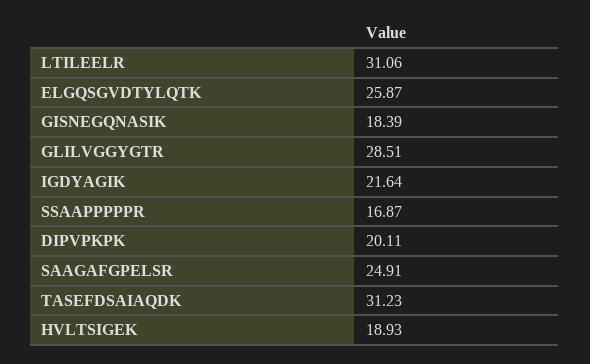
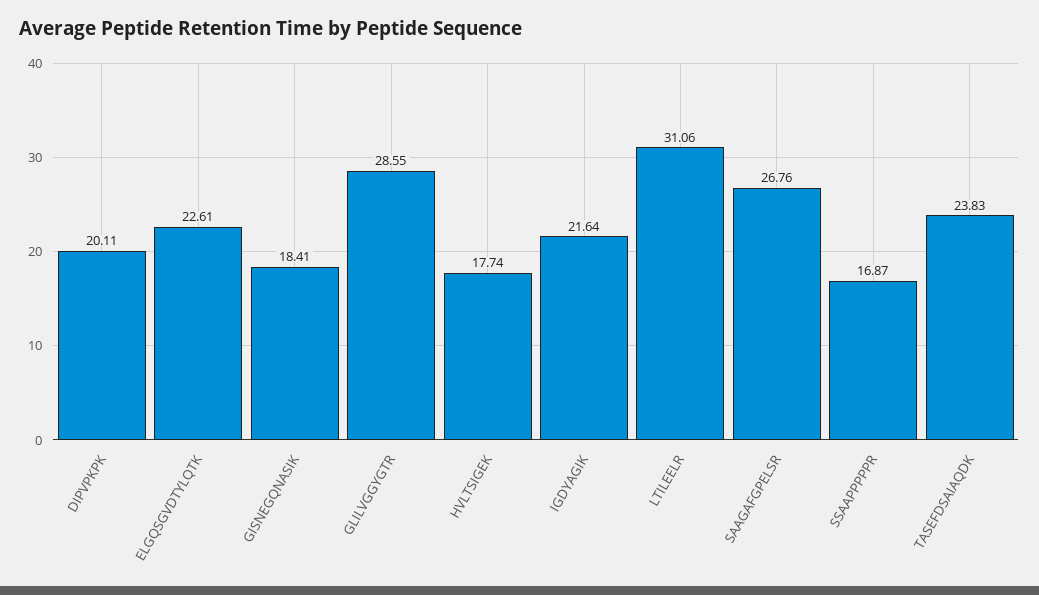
  {
    "LTILEELR": 31.06,
-   "ELGQSGVDTYLQTK": 25.87,
+   "ELGQSGVDTYLQTK": 22.61,
-   "GISNEGQNASIK": 18.39,
+   "GISNEGQNASIK": 18.41,
-   "GLILVGGYGTR": 28.51,
+   "GLILVGGYGTR": 28.55,
    "IGDYAGIK": 21.64,
    "SSAAPPPPPR": 16.87,
    "DIPVPKPK": 20.11,
-   "SAAGAFGPELSR": 24.91,
+   "SAAGAFGPELSR": 26.76,
-   "TASEFDSAIAQDK": 31.23,
+   "TASEFDSAIAQDK": 23.83,
-   "HVLTSIGEK": 18.93
+   "HVLTSIGEK": 17.74
  }

